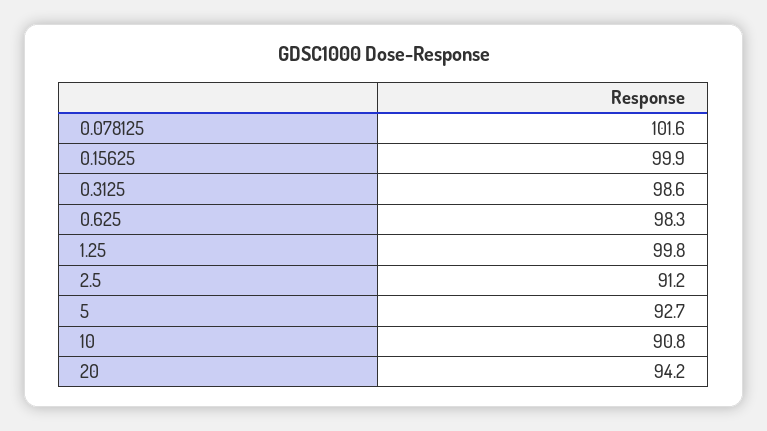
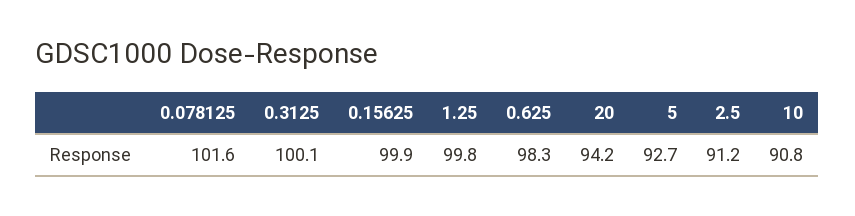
  {
    "0.078125": 101.6,
    "0.15625": 99.9,
-   "0.3125": 98.6,
+   "0.3125": 100.1,
    "0.625": 98.3,
    "1.25": 99.8,
    "2.5": 91.2,
    "5": 92.7,
    "10": 90.8,
    "20": 94.2
  }

